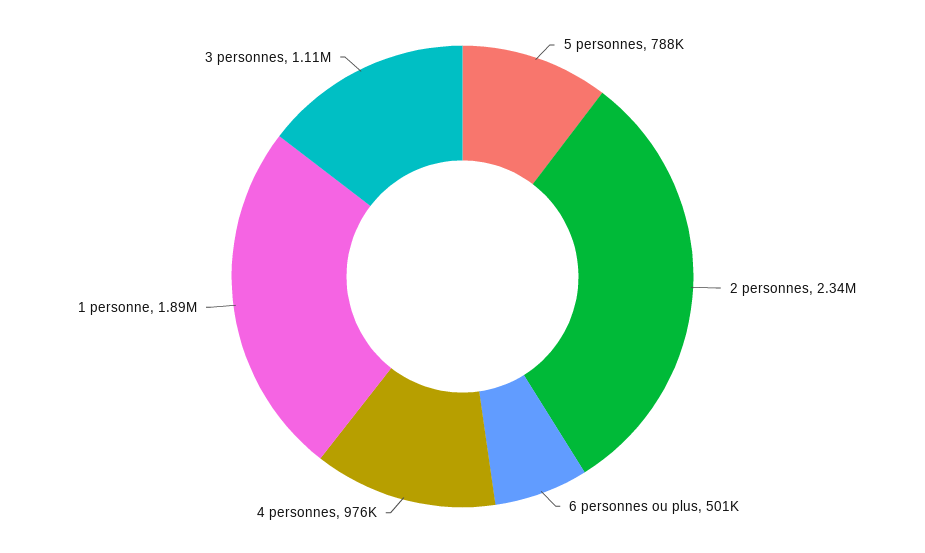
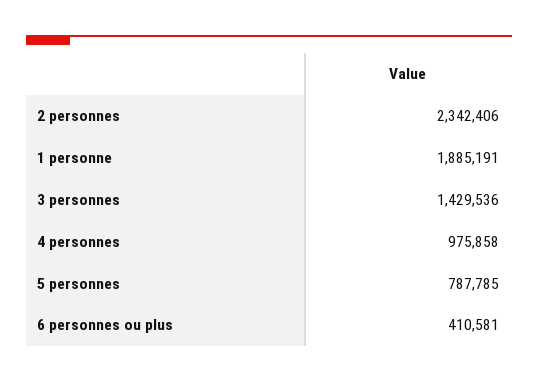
  {
    "5 personnes": 787785,
    "2 personnes": 2342406,
-   "6 personnes ou plus": 501000,
+   "6 personnes ou plus": 410581,
    "4 personnes": 975858,
    "1 personne": 1885191,
-   "3 personnes": 1110000
+   "3 personnes": 1429536
  }

